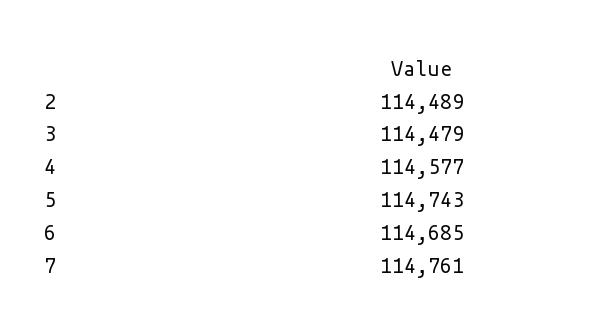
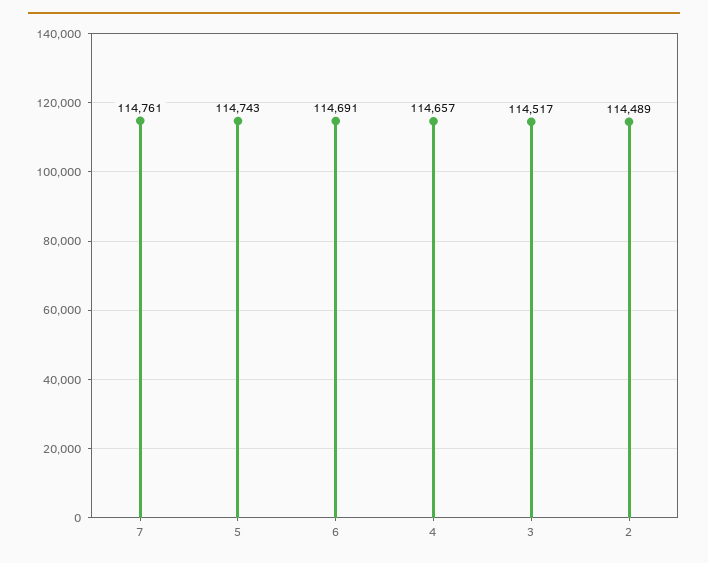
  {
    "2": 114489,
-   "3": 114479,
+   "3": 114517,
-   "4": 114577,
+   "4": 114657,
    "5": 114743,
-   "6": 114685,
+   "6": 114691,
    "7": 114761
  }

